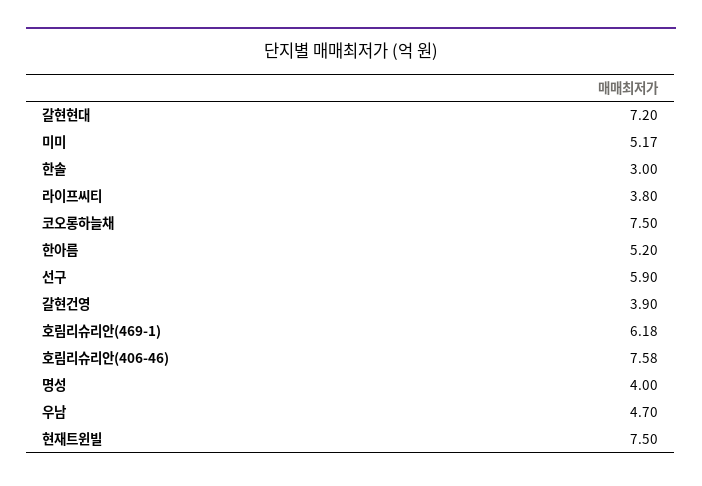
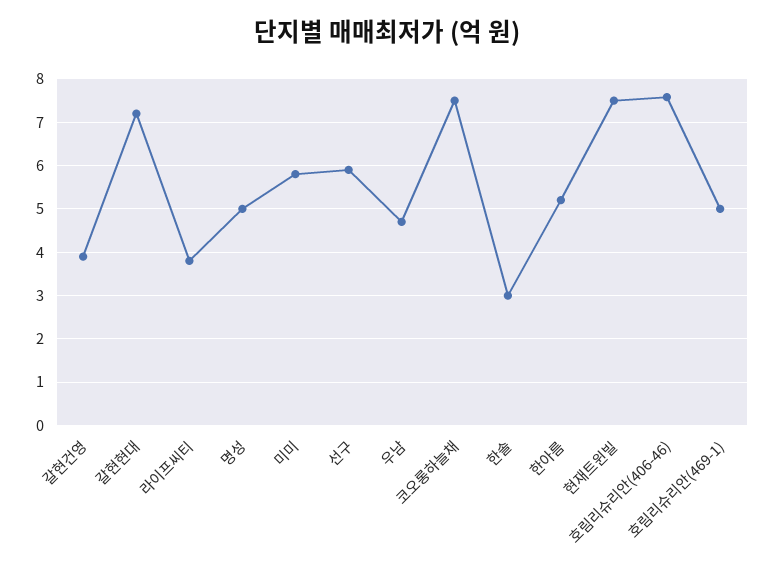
  {
    "갈현현대": 7.2,
-   "미미": 5.17,
+   "미미": 5.8,
    "한솔": 3,
    "라이프씨티": 3.8,
    "코오롱하늘채": 7.5,
    "한아름": 5.2,
    "선구": 5.9,
    "갈현건영": 3.9,
-   "호림리슈리안(469-1)": 6.18,
+   "호림리슈리안(469-1)": 5,
    "호림리슈리안(406-46)": 7.58,
-   "명성": 4,
+   "명성": 5,
    "우남": 4.7,
    "현재트윈빌": 7.5
  }

